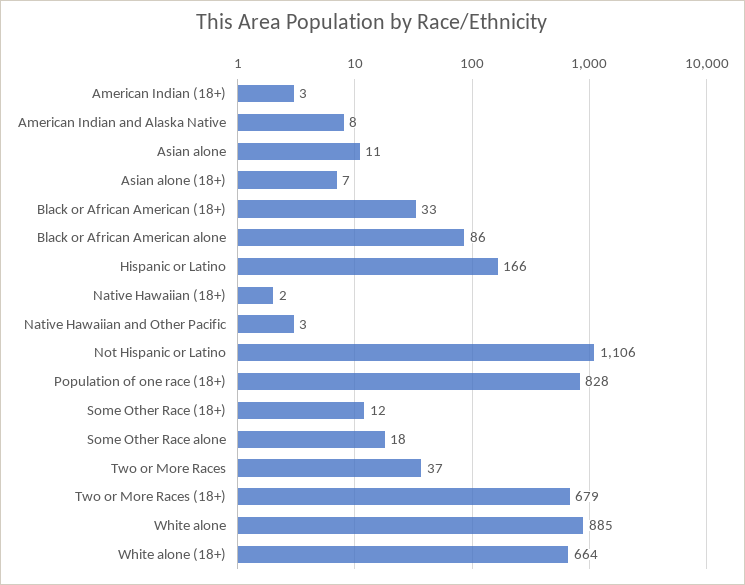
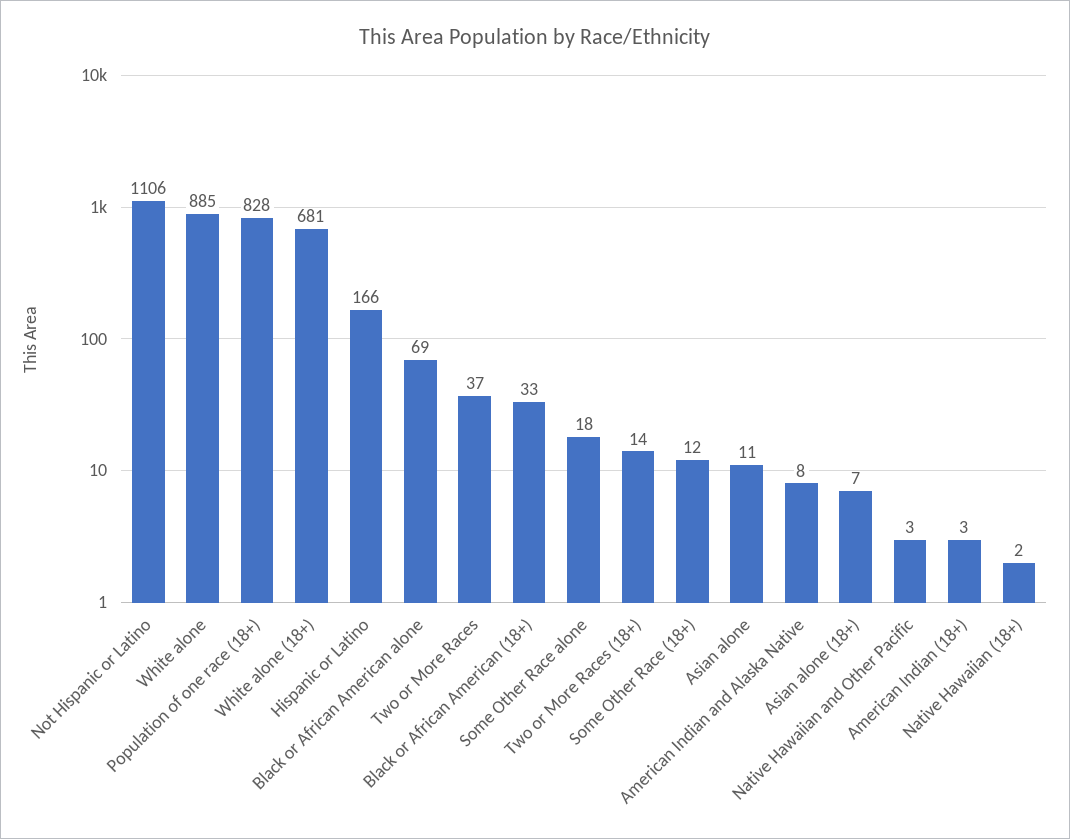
  {
    "American Indian (18+)": 3,
    "American Indian and Alaska Native": 8,
    "Asian alone": 11,
    "Asian alone (18+)": 7,
    "Black or African American (18+)": 33,
-   "Black or African American alone": 86,
+   "Black or African American alone": 69,
    "Hispanic or Latino": 166,
    "Native Hawaiian (18+)": 2,
    "Native Hawaiian and Other Pacific": 3,
    "Not Hispanic or Latino": 1106,
    "Population of one race (18+)": 828,
    "Some Other Race (18+)": 12,
    "Some Other Race alone": 18,
    "Two or More Races": 37,
-   "Two or More Races (18+)": 679,
+   "Two or More Races (18+)": 14,
    "White alone": 885,
-   "White alone (18+)": 664
+   "White alone (18+)": 681
  }

